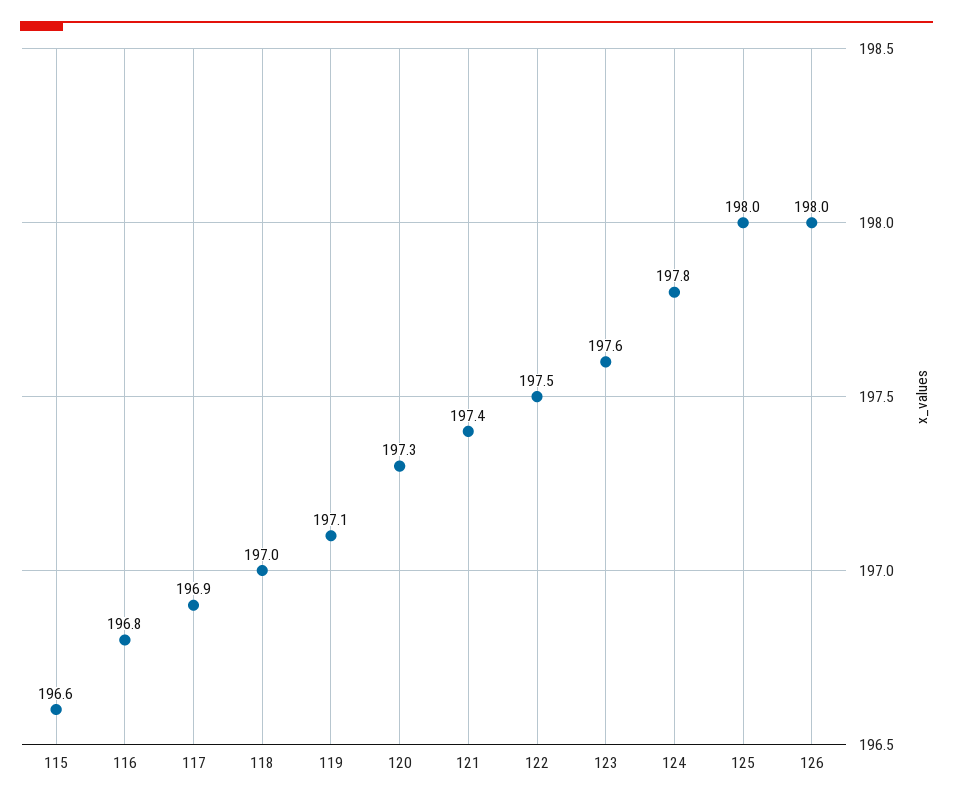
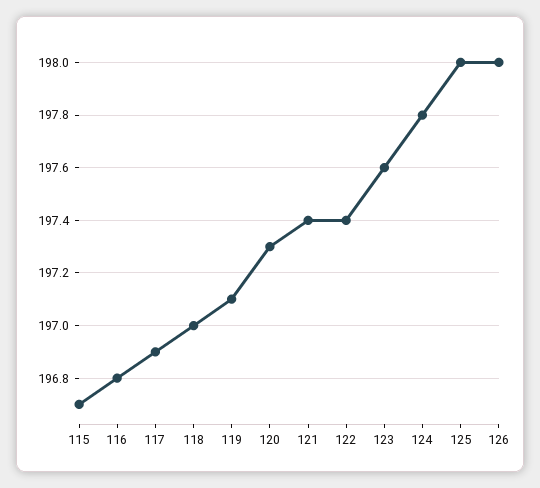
  {
-   "115": 196.6,
+   "115": 196.7,
    "116": 196.8,
    "117": 196.9,
    "118": 197,
    "119": 197.1,
    "120": 197.3,
    "121": 197.4,
-   "122": 197.5,
+   "122": 197.4,
    "123": 197.6,
    "124": 197.8,
    "125": 198,
    "126": 198
  }

